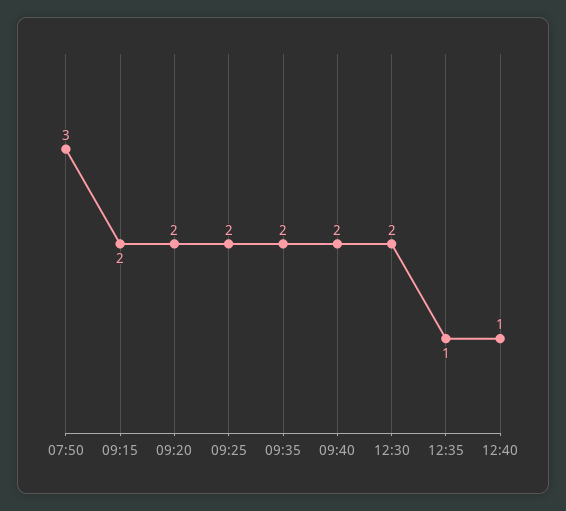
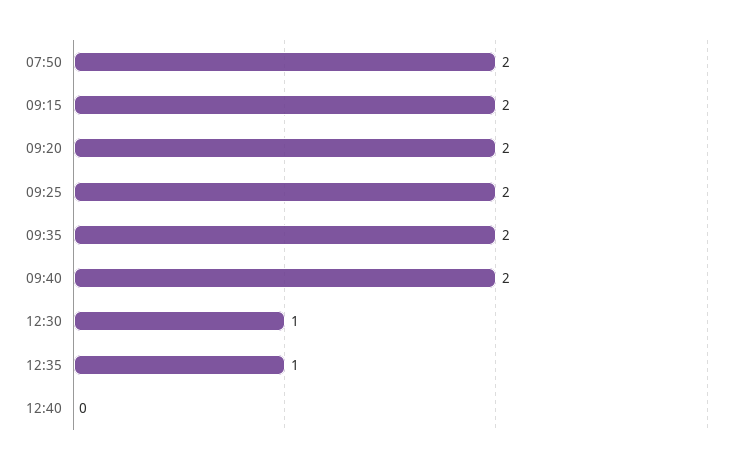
  {
-   "07:50": 3,
+   "07:50": 2,
    "09:15": 2,
    "09:20": 2,
    "09:25": 2,
    "09:35": 2,
    "09:40": 2,
-   "12:30": 2,
+   "12:30": 1,
    "12:35": 1,
-   "12:40": 1
+   "12:40": 0
  }

